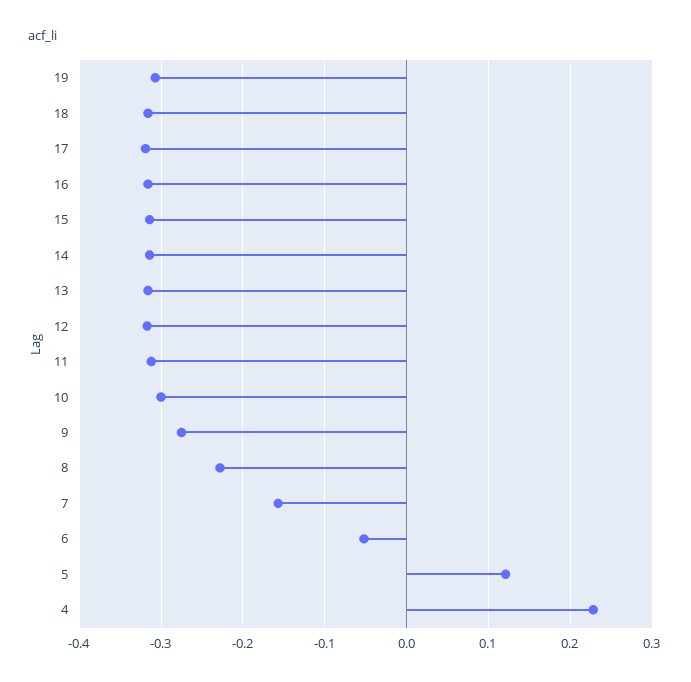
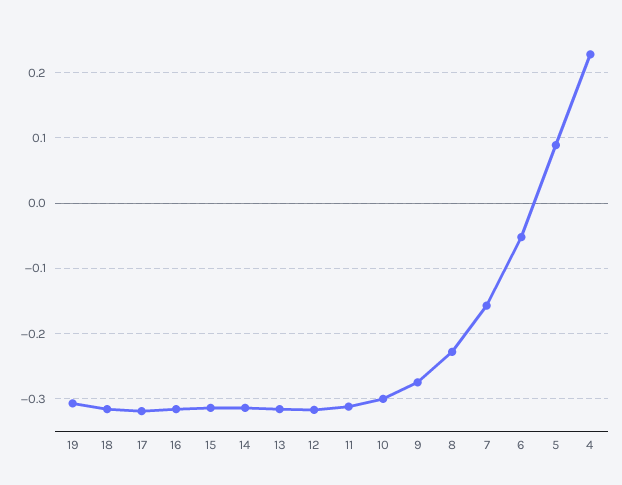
  {
    "19": -0.31,
    "18": -0.32,
    "17": -0.32,
    "16": -0.32,
    "15": -0.31,
    "14": -0.31,
    "13": -0.32,
    "12": -0.32,
    "11": -0.31,
    "10": -0.3,
    "9": -0.28,
    "8": -0.23,
    "7": -0.16,
    "6": -0.05,
-   "5": 0.12,
+   "5": 0.09,
    "4": 0.23
  }

